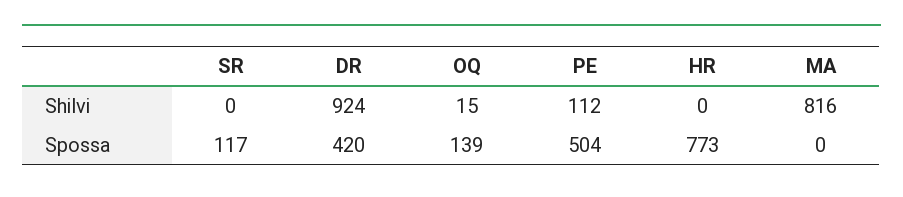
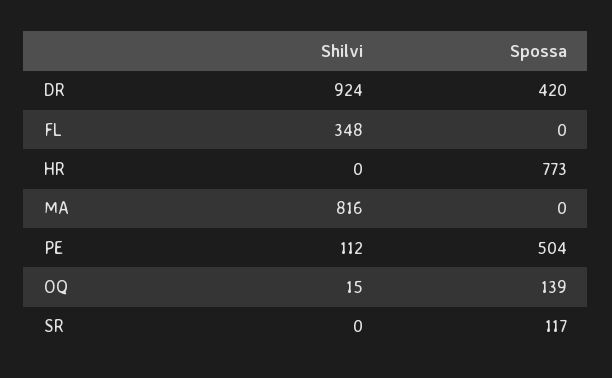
  {
    "SR": {
      "Shilvi": 0,
      "Spossa": 117
    },
    "DR": {
      "Shilvi": 924,
      "Spossa": 420
    },
    "OQ": {
      "Shilvi": 15,
      "Spossa": 139
    },
    "PE": {
      "Shilvi": 112,
      "Spossa": 504
    },
    "HR": {
      "Shilvi": 0,
      "Spossa": 773
    },
    "MA": {
      "Shilvi": 816,
      "Spossa": 0
-   }
+   },
+   "FL": {
+     "Shilvi": 348,
+     "Spossa": 0
+   }
  }

